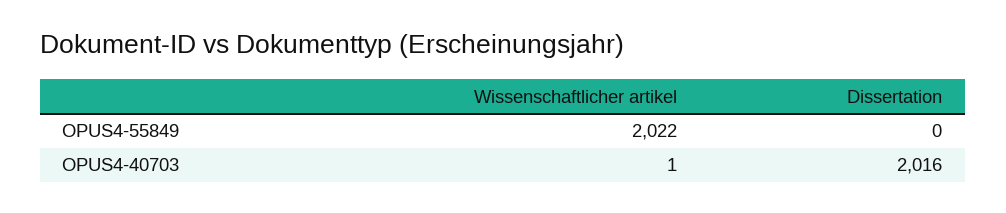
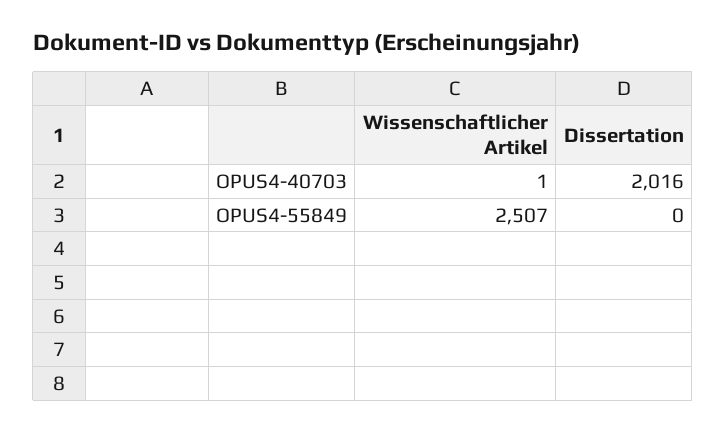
  {
    "Wissenschaftlicher artikel": {
-     "OPUS4-55849": 2022,
+     "OPUS4-55849": 2507,
      "OPUS4-40703": 1
    },
    "Dissertation": {
      "OPUS4-55849": 0,
      "OPUS4-40703": 2016
    }
  }

